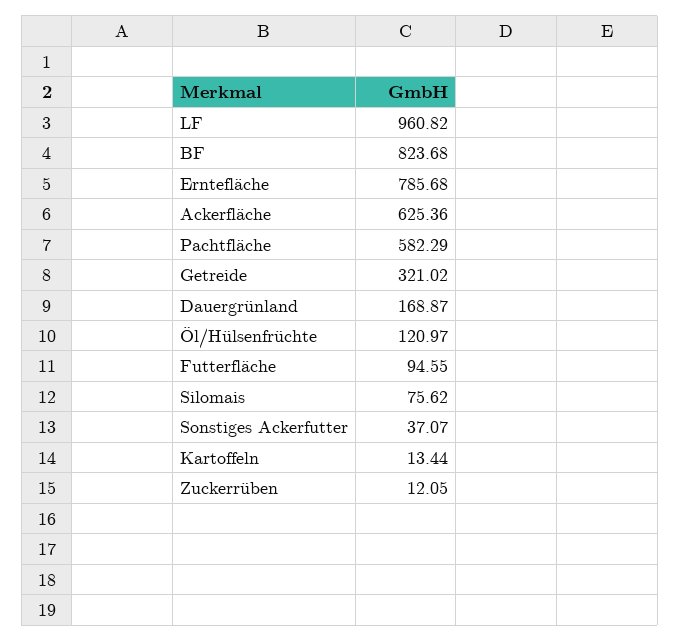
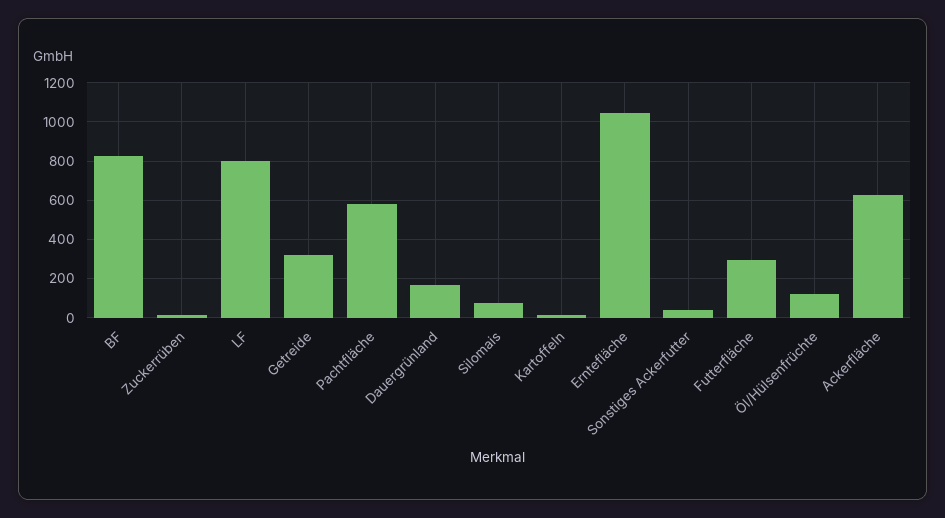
  {
-   "LF": 960.82,
+   "LF": 800,
    "BF": 823.68,
-   "Erntefläche": 785.68,
+   "Erntefläche": 1050,
    "Ackerfläche": 625.36,
    "Pachtfläche": 582.29,
    "Getreide": 321.02,
    "Dauergrünland": 168.87,
    "Öl/Hülsenfrüchte": 120.97,
-   "Futterfläche": 94.55,
+   "Futterfläche": 300,
    "Silomais": 75.62,
    "Sonstiges Ackerfutter": 37.07,
    "Kartoffeln": 13.44,
    "Zuckerrüben": 12.05
  }

